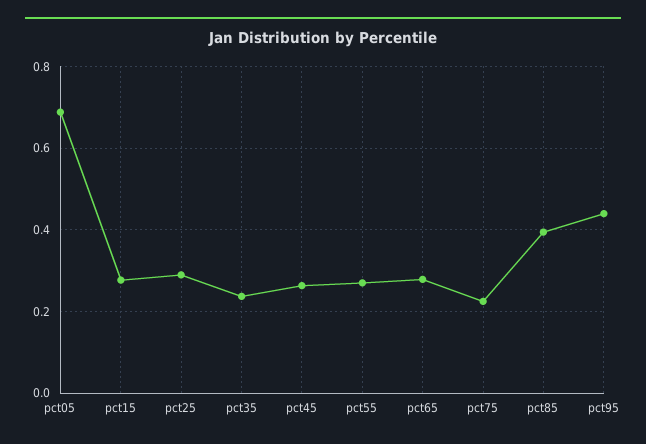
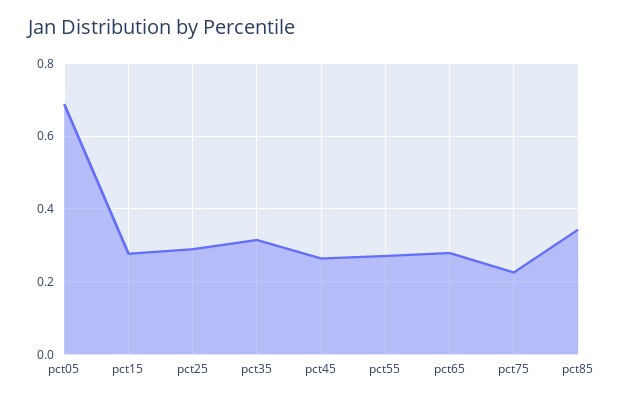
  {
    "pct05": 0.68,
    "pct15": 0.28,
    "pct25": 0.28,
-   "pct35": 0.24,
+   "pct35": 0.32,
    "pct45": 0.26,
    "pct55": 0.28,
    "pct65": 0.28,
    "pct75": 0.22,
-   "pct85": 0.4,
+   "pct85": 0.34
-   "pct95": 0.44
  }

